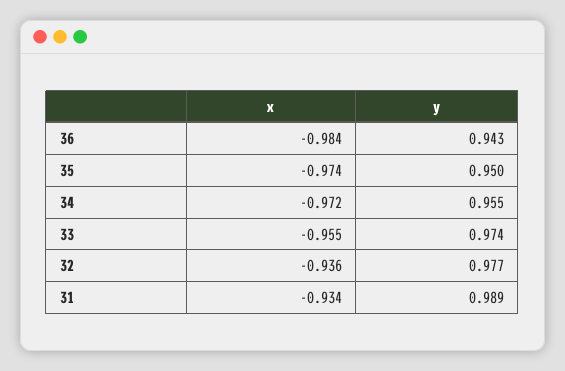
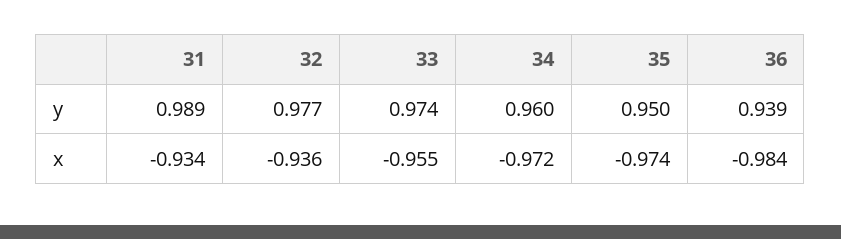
  {
    "x": {
      "36": -0.984,
      "35": -0.974,
      "34": -0.972,
      "33": -0.955,
      "32": -0.936,
      "31": -0.934
    },
    "y": {
-     "36": 0.943,
+     "36": 0.939,
      "35": 0.95,
-     "34": 0.955,
+     "34": 0.96,
      "33": 0.974,
      "32": 0.977,
      "31": 0.989
    }
  }

